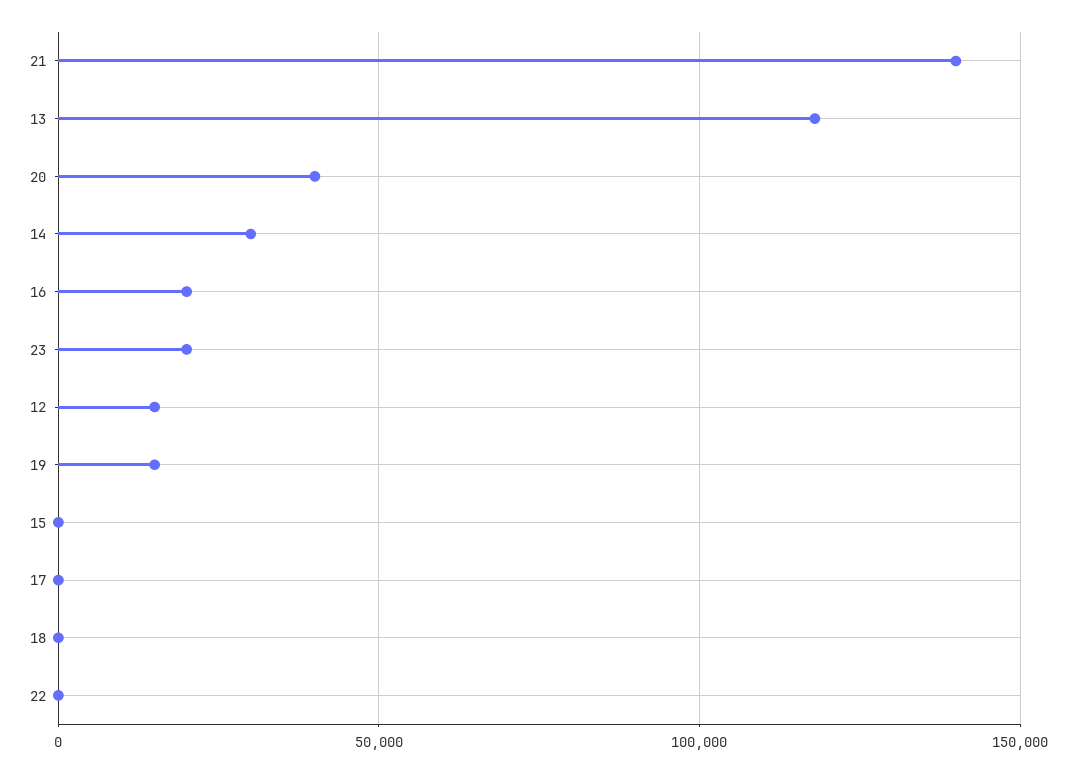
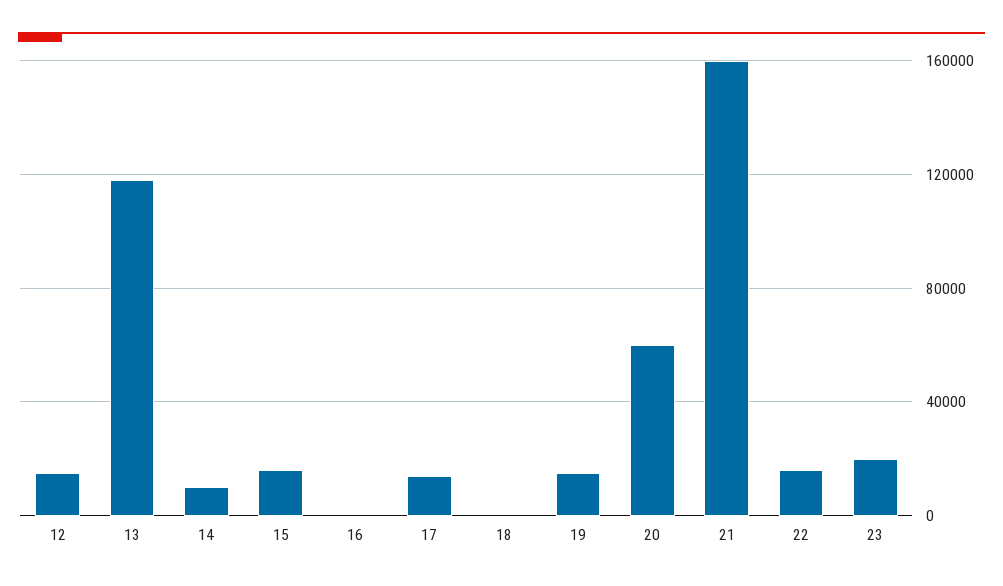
  {
-   "21": 140000,
+   "21": 160000,
    "13": 120000,
-   "20": 40000,
+   "20": 60000,
-   "14": 30000,
+   "14": 10000,
-   "16": 20000,
+   "16": 0,
    "23": 20000,
    "12": 15000,
    "19": 15000,
-   "15": 0,
+   "15": 15000,
-   "17": 0,
+   "17": 15000,
    "18": 0,
-   "22": 0
+   "22": 15000
  }

